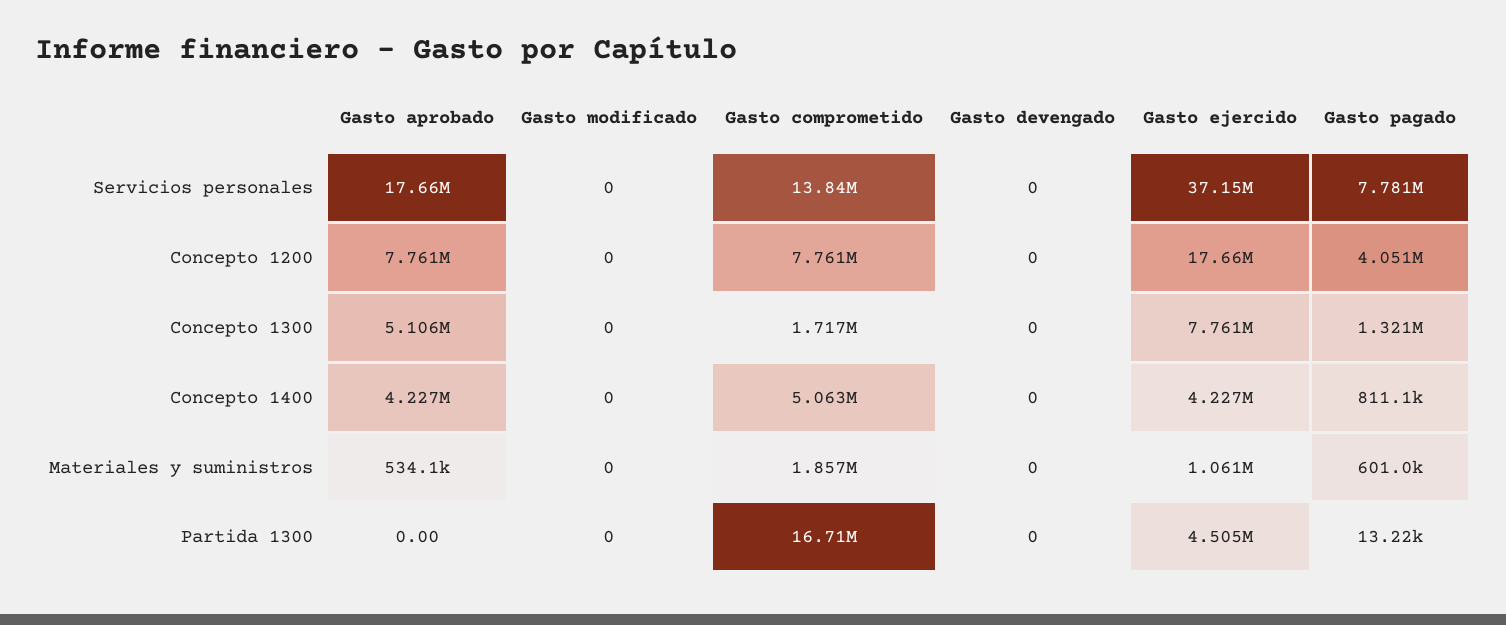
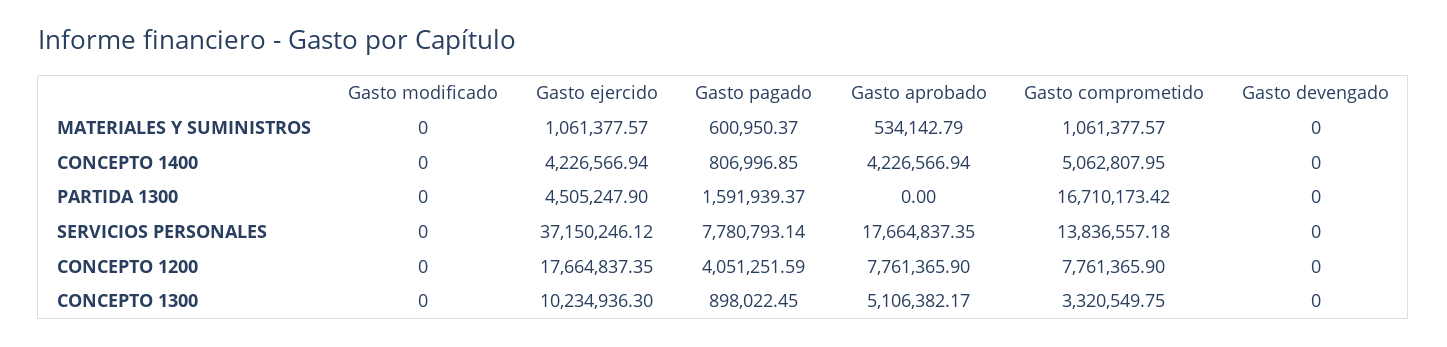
  {
    "Gasto aprobado": {
      "Servicios personales": 17664837.35,
      "Concepto 1200": 7761365.9,
      "Concepto 1300": 5106382.17,
      "Concepto 1400": 4226566.94,
      "Materiales y suministros": 534142.79,
      "Partida 1300": 0
    },
    "Gasto modificado": {
      "Servicios personales": 0,
      "Concepto 1200": 0,
      "Concepto 1300": 0,
      "Concepto 1400": 0,
      "Materiales y suministros": 0,
      "Partida 1300": 0
    },
    "Gasto comprometido": {
      "Servicios personales": 13836557.18,
      "Concepto 1200": 7761365.9,
-     "Concepto 1300": 1717000,
+     "Concepto 1300": 3320549.75,
      "Concepto 1400": 5062807.95,
-     "Materiales y suministros": 1857000,
+     "Materiales y suministros": 1061377.57,
      "Partida 1300": 16710173.42
    },
    "Gasto devengado": {
      "Servicios personales": 0,
      "Concepto 1200": 0,
      "Concepto 1300": 0,
      "Concepto 1400": 0,
      "Materiales y suministros": 0,
      "Partida 1300": 0
    },
    "Gasto ejercido": {
      "Servicios personales": 37150246.12,
      "Concepto 1200": 17664837.35,
-     "Concepto 1300": 7761000,
+     "Concepto 1300": 10234936.3,
      "Concepto 1400": 4226566.94,
      "Materiales y suministros": 1061377.57,
      "Partida 1300": 4505247.9
    },
    "Gasto pagado": {
      "Servicios personales": 7780793.14,
      "Concepto 1200": 4051251.59,
-     "Concepto 1300": 1321000,
+     "Concepto 1300": 898022.45,
-     "Concepto 1400": 811100,
+     "Concepto 1400": 806996.85,
      "Materiales y suministros": 600950.37,
-     "Partida 1300": 13220
+     "Partida 1300": 1591939.37
    }
  }

